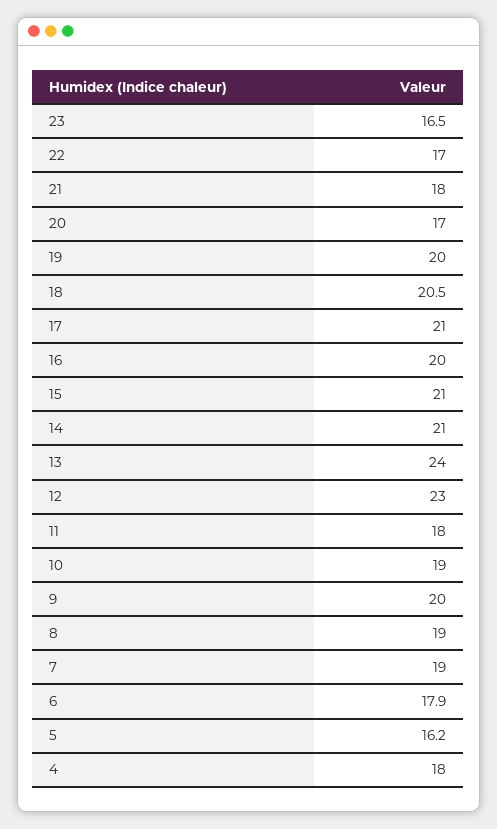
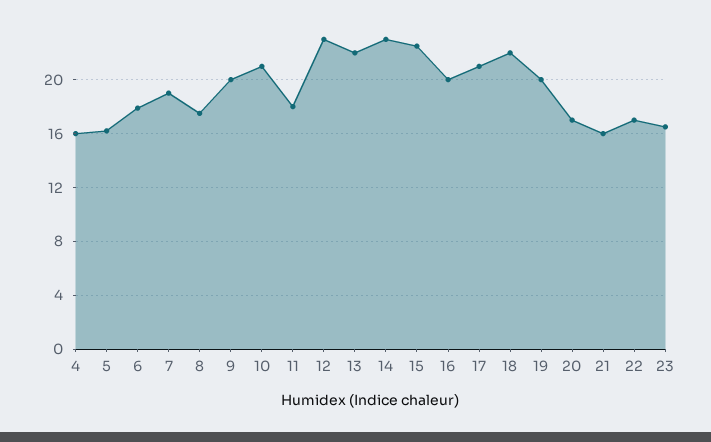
  {
    "23": 16.5,
    "22": 17,
-   "21": 18,
+   "21": 16,
    "20": 17,
    "19": 20,
-   "18": 20.5,
+   "18": 22,
    "17": 21,
    "16": 20,
-   "15": 21,
+   "15": 22.5,
-   "14": 21,
+   "14": 23,
-   "13": 24,
+   "13": 22,
    "12": 23,
    "11": 18,
-   "10": 19,
+   "10": 21,
    "9": 20,
-   "8": 19,
+   "8": 17.5,
    "7": 19,
    "6": 17.9,
    "5": 16.2,
-   "4": 18
+   "4": 16
  }

